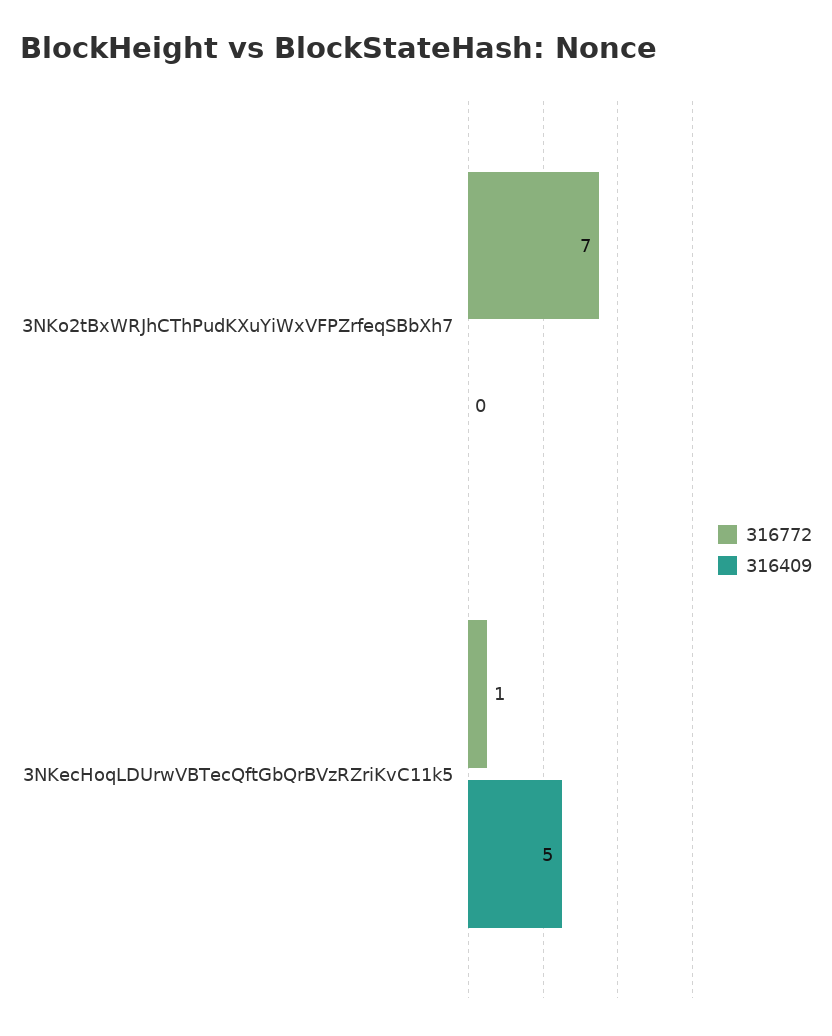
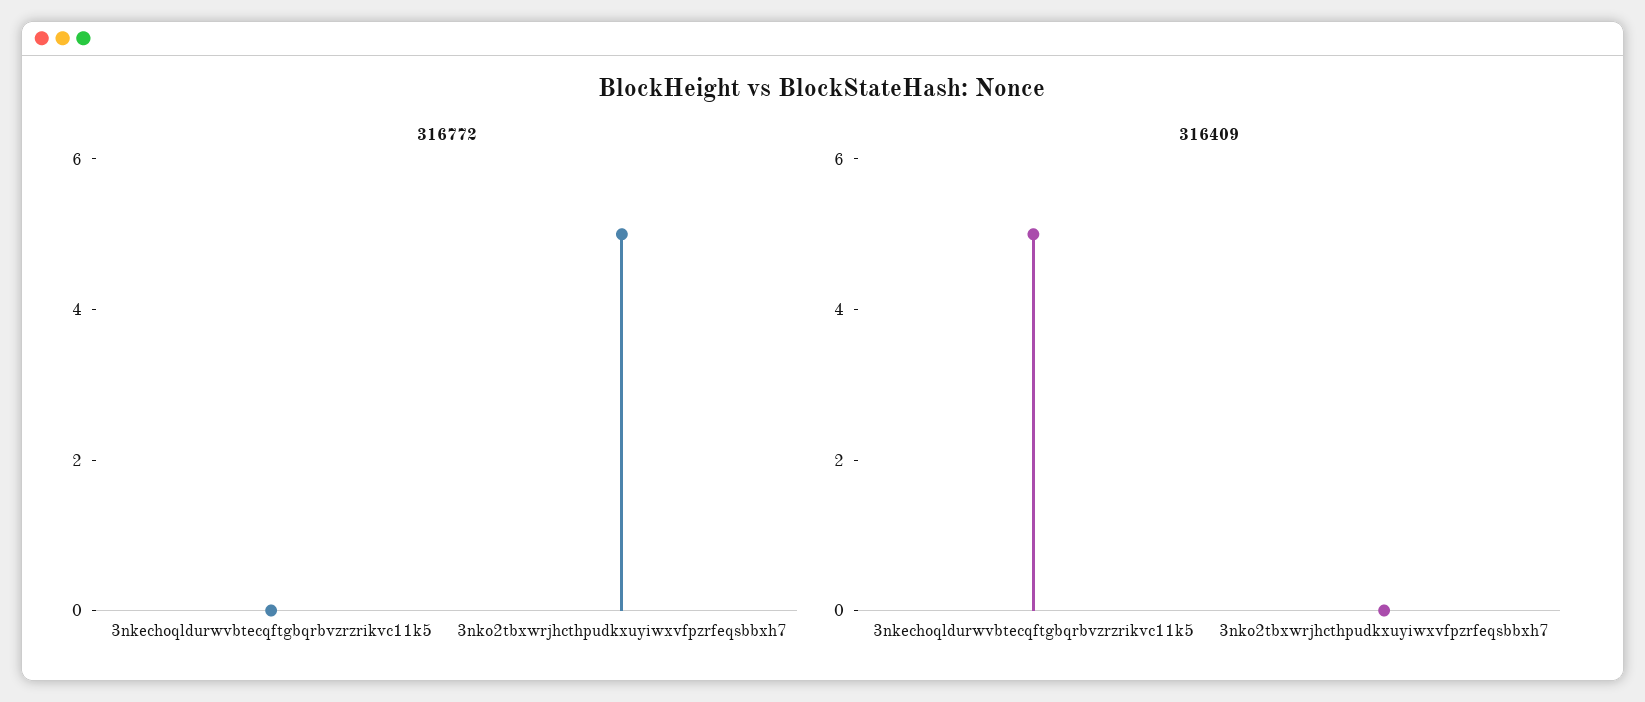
  {
    "316772": {
-     "3NKo2tBxWRJhCThPudKXuYiWxVFPZrfeqSBbXh7": 7,
+     "3NKo2tBxWRJhCThPudKXuYiWxVFPZrfeqSBbXh7": 5,
-     "3NKecHoqLDUrwVBTecQftGbQrBVzRZriKvC11k5": 1
+     "3NKecHoqLDUrwVBTecQftGbQrBVzRZriKvC11k5": 0
    },
    "316409": {
      "3NKo2tBxWRJhCThPudKXuYiWxVFPZrfeqSBbXh7": 0,
      "3NKecHoqLDUrwVBTecQftGbQrBVzRZriKvC11k5": 5
    }
  }

